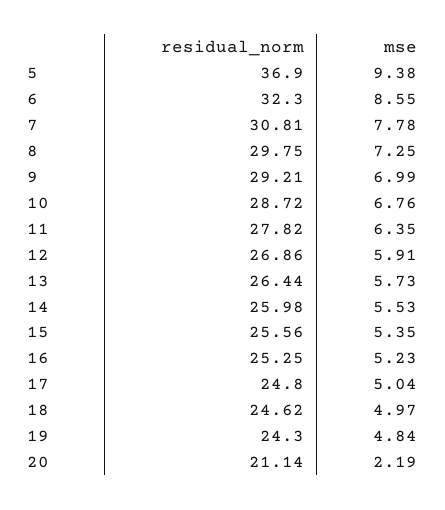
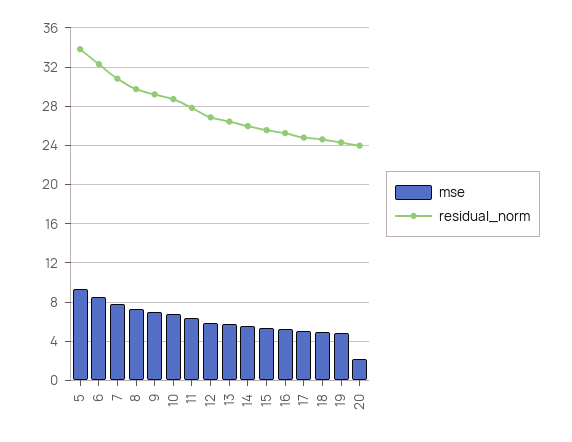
  {
    "residual_norm": {
-     "5": 36.9,
+     "5": 34,
      "6": 32.3,
      "7": 30.81,
      "8": 29.75,
      "9": 29.21,
      "10": 28.72,
      "11": 27.82,
      "12": 26.86,
      "13": 26.44,
      "14": 25.98,
      "15": 25.56,
      "16": 25.25,
      "17": 24.8,
      "18": 24.62,
      "19": 24.3,
-     "20": 21.14
+     "20": 24
    },
    "mse": {
      "5": 9.38,
      "6": 8.55,
      "7": 7.78,
      "8": 7.25,
      "9": 6.99,
      "10": 6.76,
      "11": 6.35,
      "12": 5.91,
      "13": 5.73,
      "14": 5.53,
      "15": 5.35,
      "16": 5.23,
      "17": 5.04,
      "18": 4.97,
      "19": 4.84,
      "20": 2.19
    }
  }

